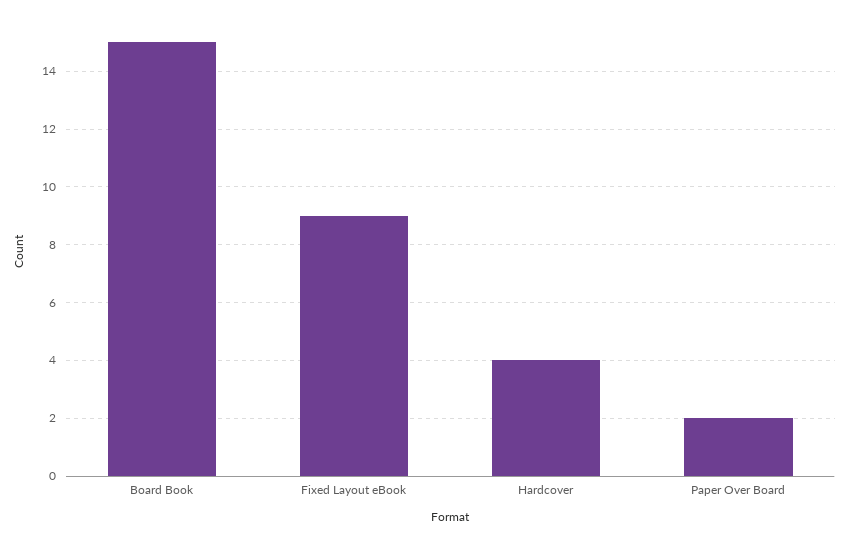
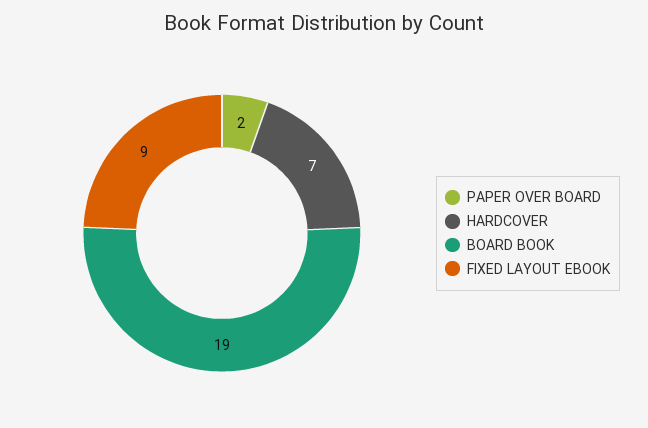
  {
-   "Board Book": 15,
+   "Board Book": 19,
    "Fixed Layout eBook": 9,
-   "Hardcover": 4,
+   "Hardcover": 7,
    "Paper Over Board": 2
  }

